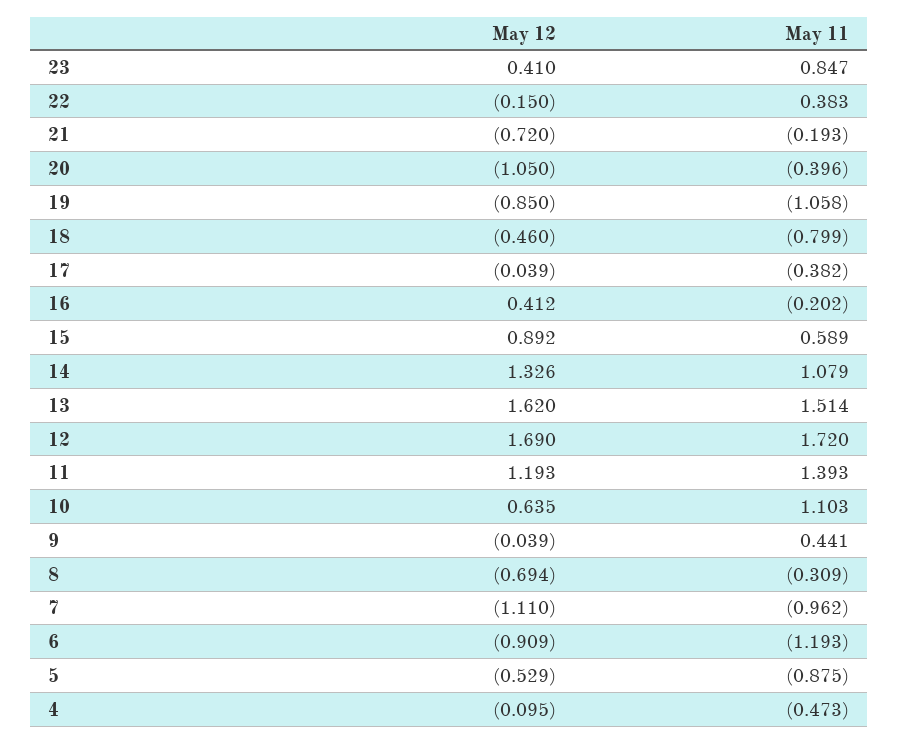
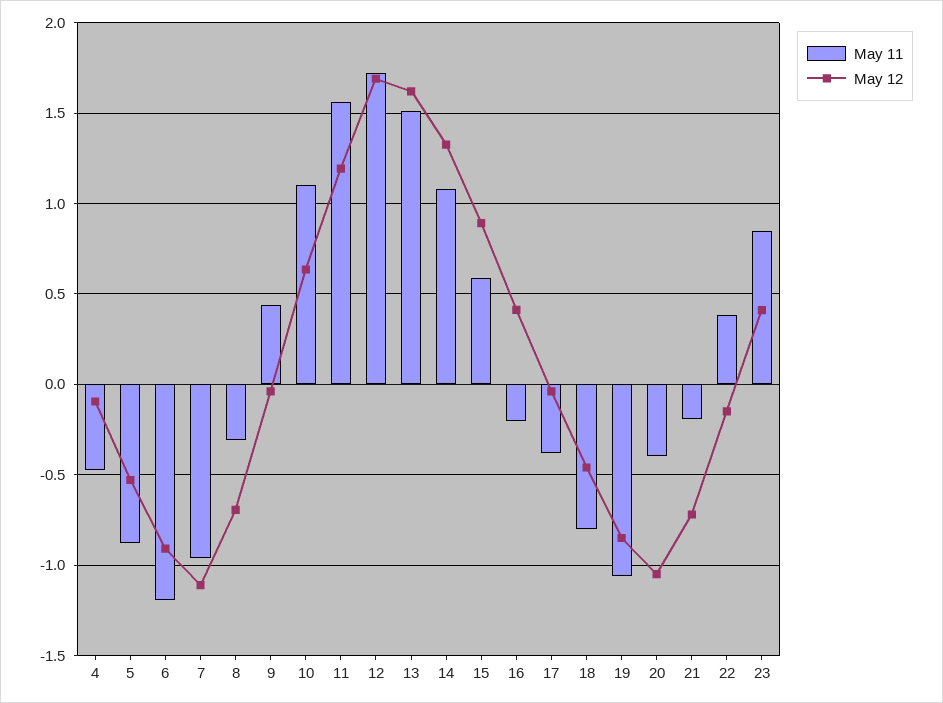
  {
    "May 12": {
      "23": 0.41,
      "22": -0.15,
      "21": -0.72,
      "20": -1.05,
      "19": -0.85,
      "18": -0.46,
      "17": -0.039,
      "16": 0.412,
      "15": 0.892,
      "14": 1.326,
      "13": 1.62,
      "12": 1.69,
      "11": 1.193,
      "10": 0.635,
      "9": -0.039,
      "8": -0.694,
      "7": -1.11,
      "6": -0.909,
      "5": -0.529,
      "4": -0.095
    },
    "May 11": {
      "23": 0.847,
      "22": 0.383,
      "21": -0.193,
      "20": -0.396,
      "19": -1.058,
      "18": -0.799,
      "17": -0.382,
      "16": -0.202,
      "15": 0.589,
      "14": 1.079,
      "13": 1.514,
      "12": 1.72,
-     "11": 1.393,
+     "11": 1.55,
      "10": 1.103,
      "9": 0.441,
      "8": -0.309,
      "7": -0.962,
      "6": -1.193,
      "5": -0.875,
      "4": -0.473
    }
  }

